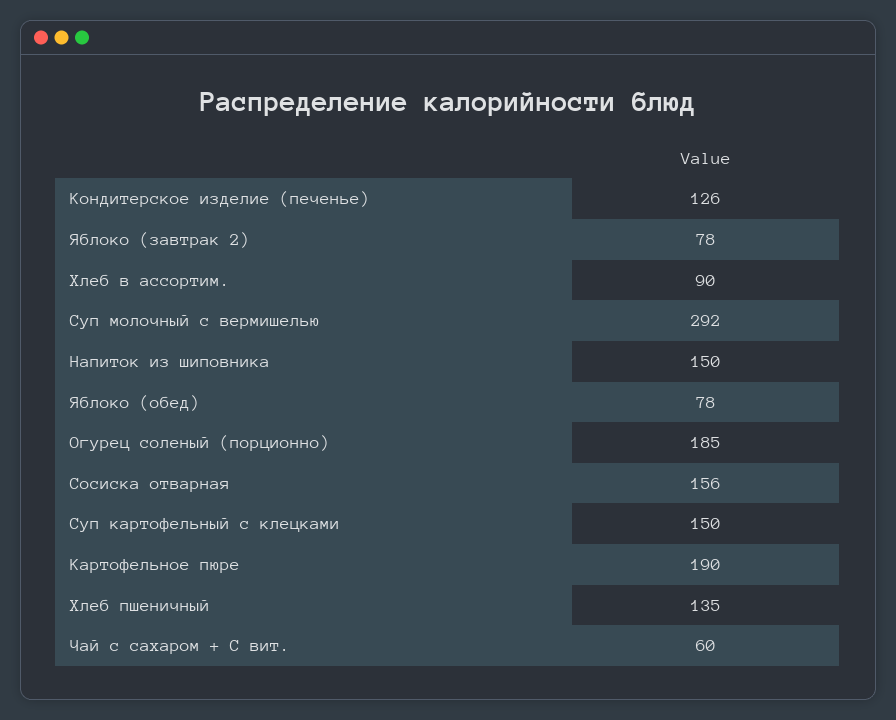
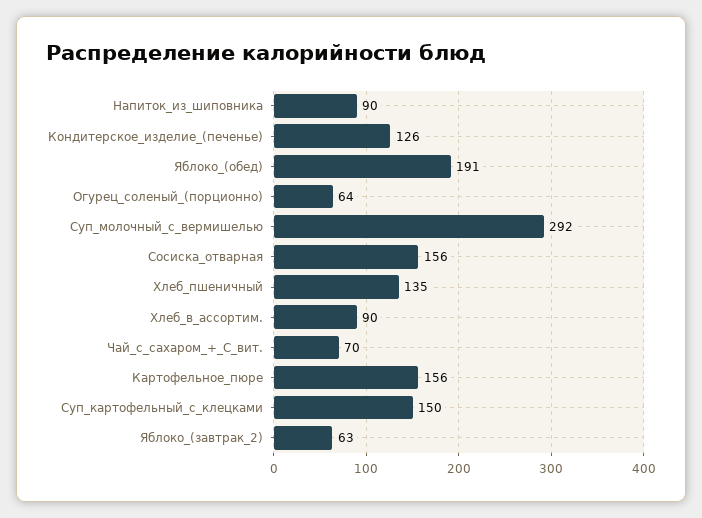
  {
    "Кондитерское изделие (печенье)": 126,
-   "Яблоко (завтрак 2)": 78,
+   "Яблоко (завтрак 2)": 63,
    "Хлеб в ассортим.": 90,
    "Суп молочный с вермишелью": 292,
-   "Напиток из шиповника": 150,
+   "Напиток из шиповника": 90,
-   "Яблоко (обед)": 78,
+   "Яблоко (обед)": 191,
-   "Огурец соленый (порционно)": 185,
+   "Огурец соленый (порционно)": 64,
    "Сосиска отварная": 156,
    "Суп картофельный с клецками": 150,
-   "Картофельное пюре": 190,
+   "Картофельное пюре": 156,
    "Хлеб пшеничный": 135,
-   "Чай с сахаром + С вит.": 60
+   "Чай с сахаром + С вит.": 70
  }

